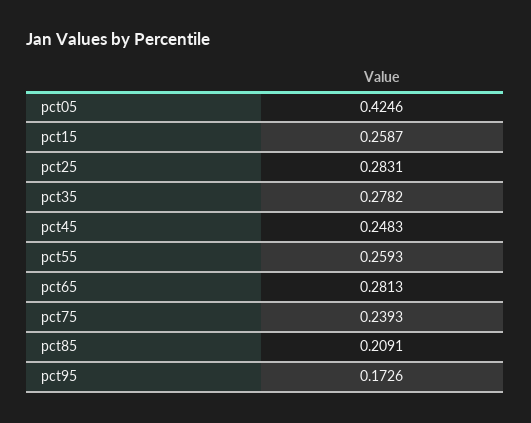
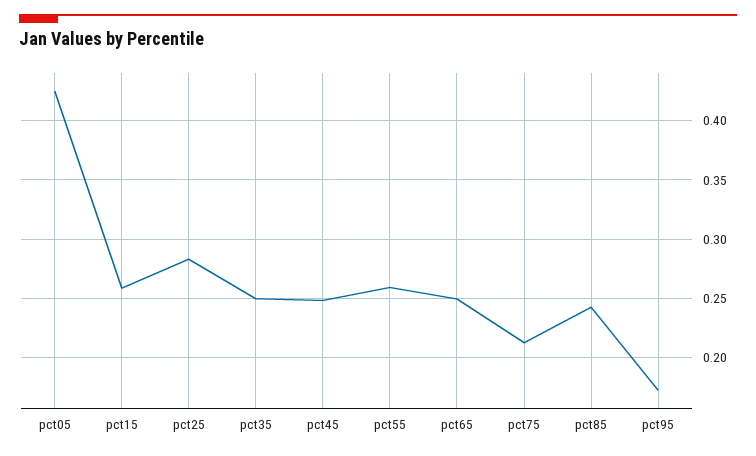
  {
    "pct05": 0.4246,
    "pct15": 0.2587,
    "pct25": 0.2831,
-   "pct35": 0.2782,
+   "pct35": 0.25,
    "pct45": 0.2483,
    "pct55": 0.2593,
-   "pct65": 0.2813,
+   "pct65": 0.25,
-   "pct75": 0.2393,
+   "pct75": 0.21,
-   "pct85": 0.2091,
+   "pct85": 0.24,
    "pct95": 0.1726
  }

